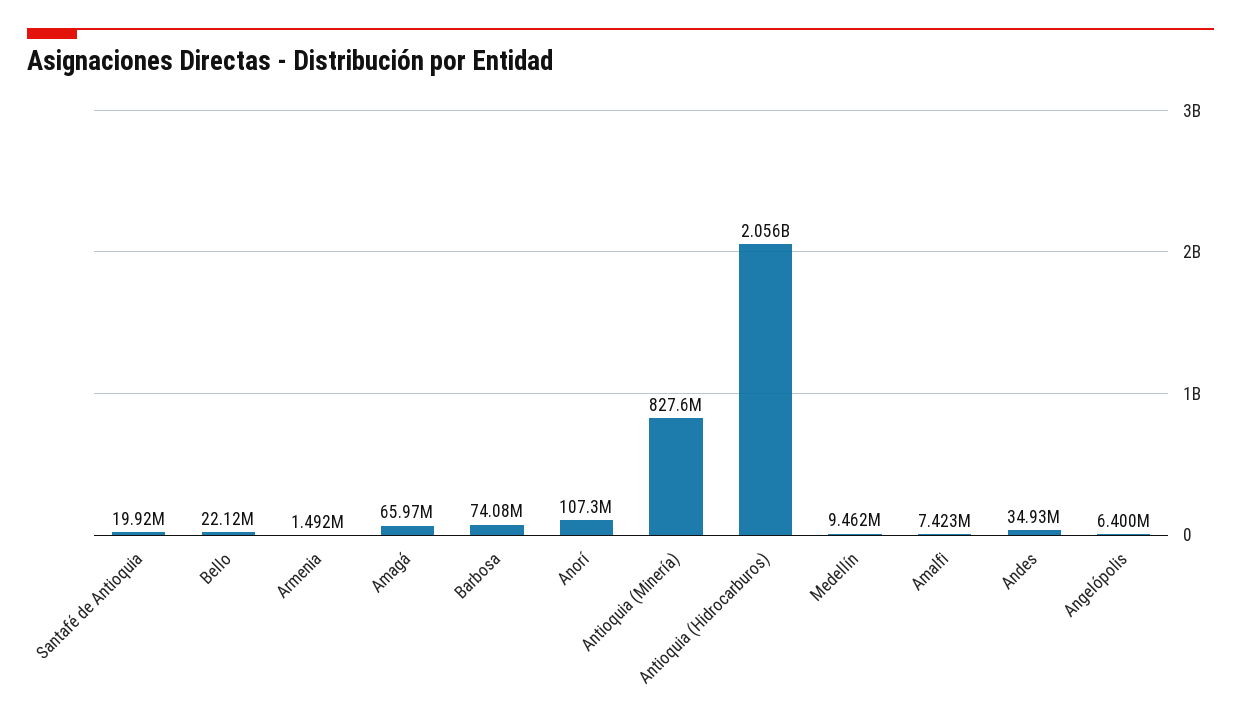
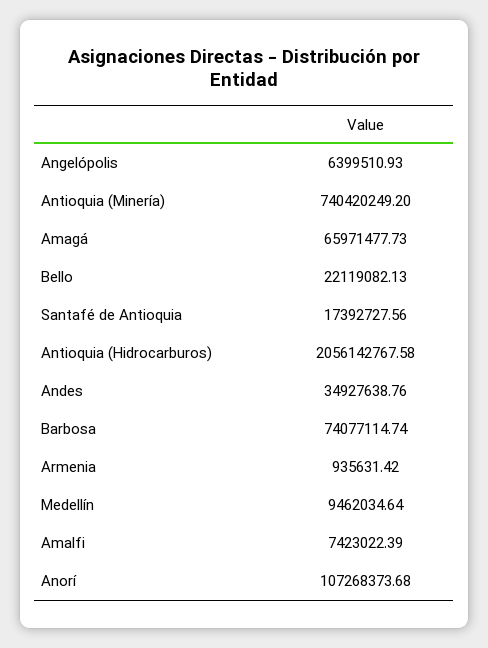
  {
-   "Santafé de Antioquia": 19920000,
+   "Santafé de Antioquia": 17392727.56,
    "Bello": 22119082.13,
-   "Armenia": 1492000,
+   "Armenia": 935631.42,
    "Amagá": 65971477.73,
    "Barbosa": 74077114.74,
    "Anorí": 107268373.68,
-   "Antioquia (Minería)": 827600000,
+   "Antioquia (Minería)": 740420249.2,
    "Antioquia (Hidrocarburos)": 2056142767.58,
    "Medellín": 9462034.64,
    "Amalfi": 7423022.39,
    "Andes": 34927638.76,
    "Angelópolis": 6399510.93
  }

